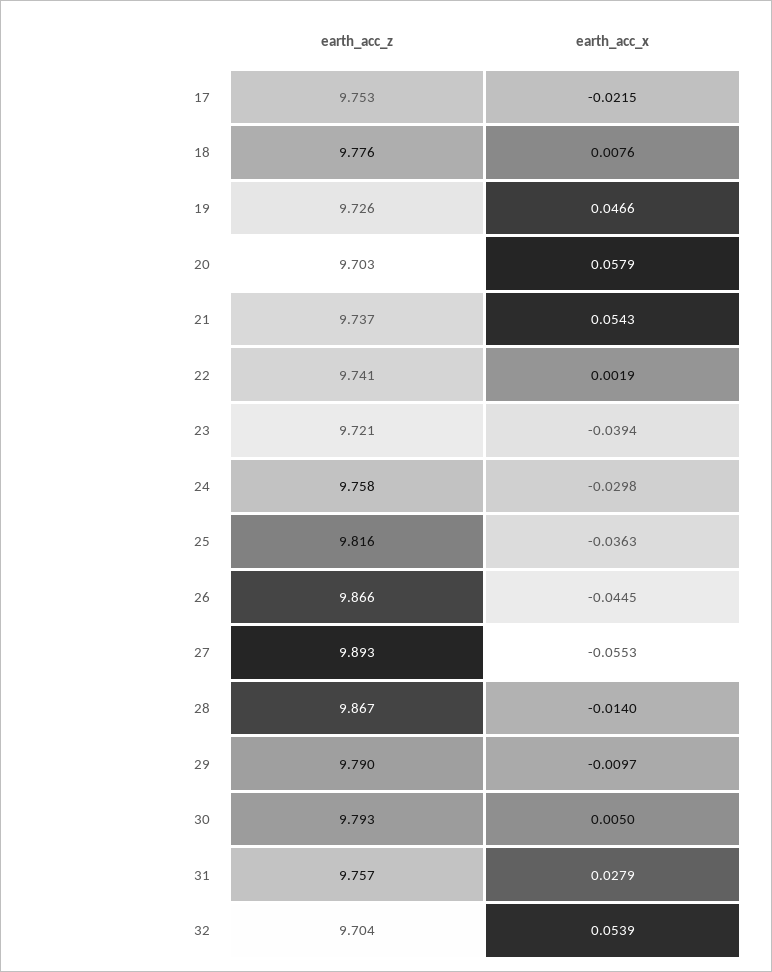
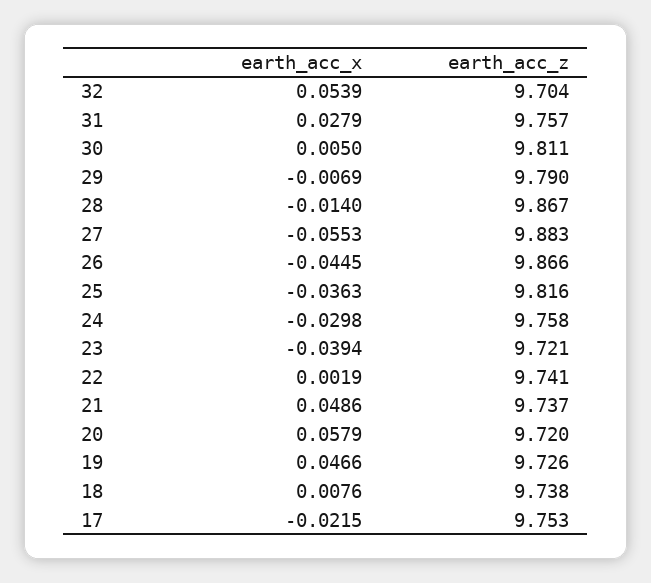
  {
    "earth_acc_z": {
      "17": 9.753,
-     "18": 9.776,
+     "18": 9.738,
      "19": 9.726,
-     "20": 9.703,
+     "20": 9.72,
      "21": 9.737,
      "22": 9.741,
      "23": 9.721,
      "24": 9.758,
      "25": 9.816,
      "26": 9.866,
-     "27": 9.893,
+     "27": 9.883,
      "28": 9.867,
      "29": 9.79,
-     "30": 9.793,
+     "30": 9.811,
      "31": 9.757,
      "32": 9.704
    },
    "earth_acc_x": {
      "17": -0.0215,
      "18": 0.0076,
      "19": 0.0466,
      "20": 0.0579,
-     "21": 0.0543,
+     "21": 0.0486,
      "22": 0.0019,
      "23": -0.0394,
      "24": -0.0298,
      "25": -0.0363,
      "26": -0.0445,
      "27": -0.0553,
      "28": -0.014,
-     "29": -0.0097,
+     "29": -0.0069,
      "30": 0.005,
      "31": 0.0279,
      "32": 0.0539
    }
  }

